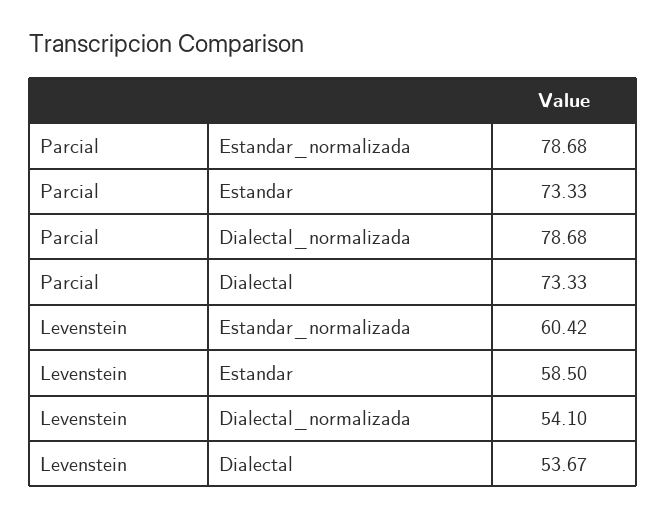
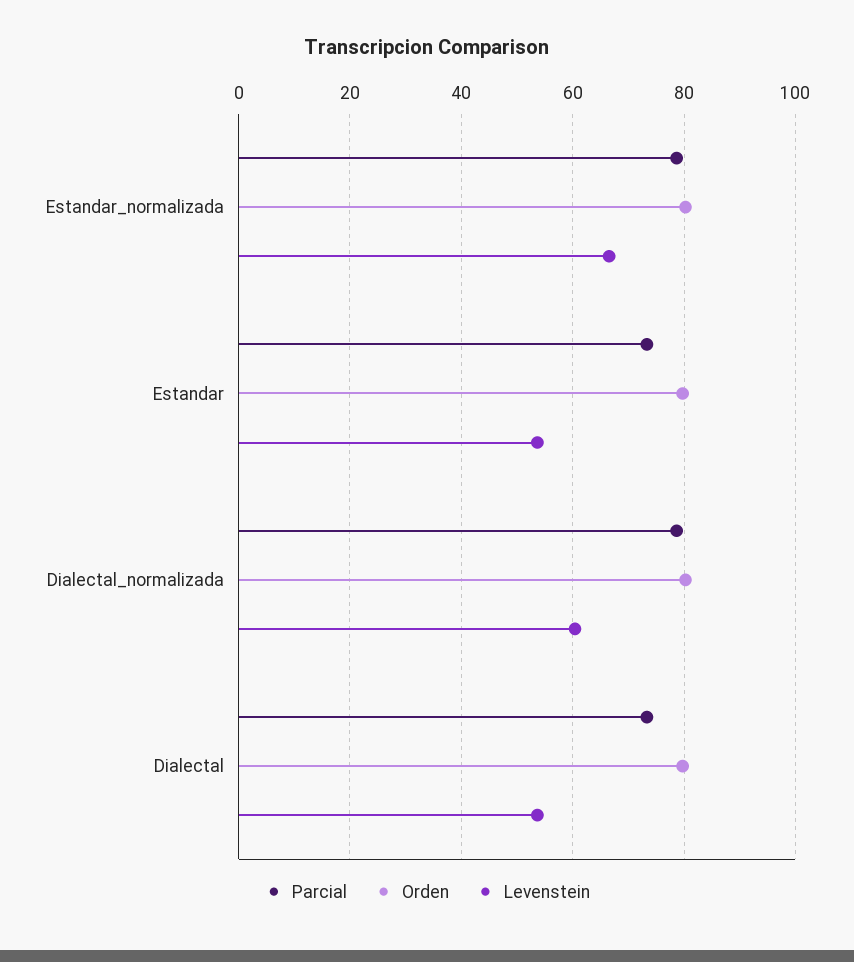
  {
    "Parcial": {
      "Estandar_normalizada": 78.68,
      "Estandar": 73.33,
      "Dialectal_normalizada": 78.68,
      "Dialectal": 73.33
    },
    "Levenstein": {
-     "Estandar_normalizada": 60.42,
+     "Estandar_normalizada": 66,
-     "Estandar": 58.5,
+     "Estandar": 54,
-     "Dialectal_normalizada": 54.1,
+     "Dialectal_normalizada": 60,
      "Dialectal": 53.67
-   }
+   },
+   "Orden": {
+     "Estandar_normalizada": 80,
+     "Estandar": 80,
+     "Dialectal_normalizada": 80,
+     "Dialectal": 80
+   }
  }

